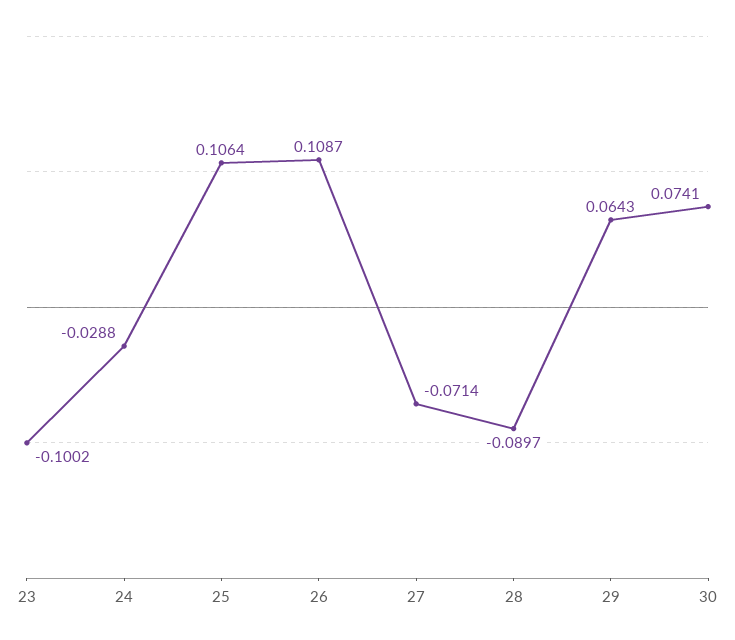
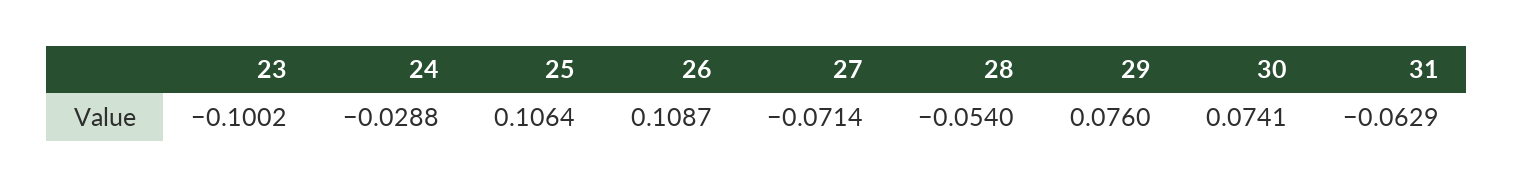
  {
    "23": -0.1002,
    "24": -0.0288,
    "25": 0.1064,
    "26": 0.1087,
    "27": -0.0714,
-   "28": -0.0897,
+   "28": -0.054,
-   "29": 0.0643,
+   "29": 0.076,
-   "30": 0.0741
+   "30": 0.0741,
+   "31": -0.0629
  }

